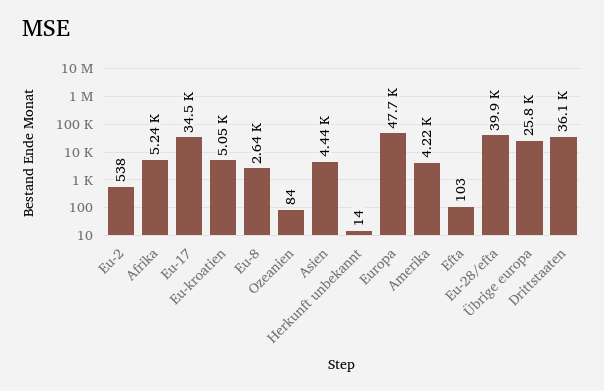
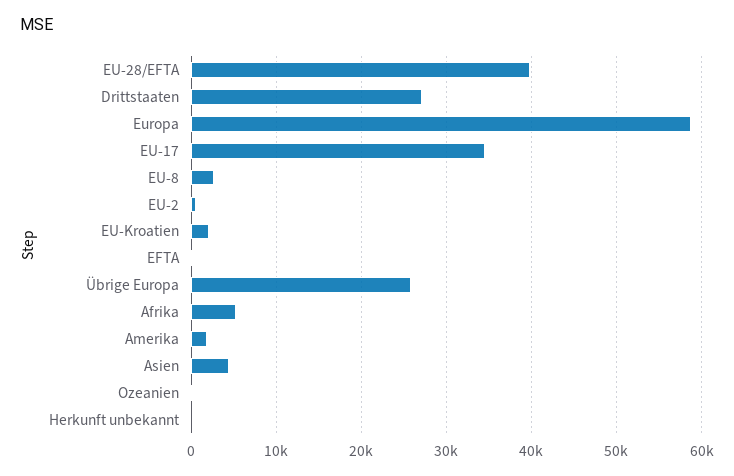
  {
    "Eu-2": 538,
    "Afrika": 5240,
    "Eu-17": 34500,
-   "Eu-kroatien": 5050,
+   "Eu-kroatien": 2000,
    "Eu-8": 2640,
    "Ozeanien": 84,
    "Asien": 4440,
    "Herkunft unbekannt": 14,
-   "Europa": 47700,
+   "Europa": 59000,
-   "Amerika": 4220,
+   "Amerika": 2000,
    "Efta": 103,
    "Eu-28/efta": 39900,
    "Übrige europa": 25800,
-   "Drittstaaten": 36100
+   "Drittstaaten": 27000
  }

